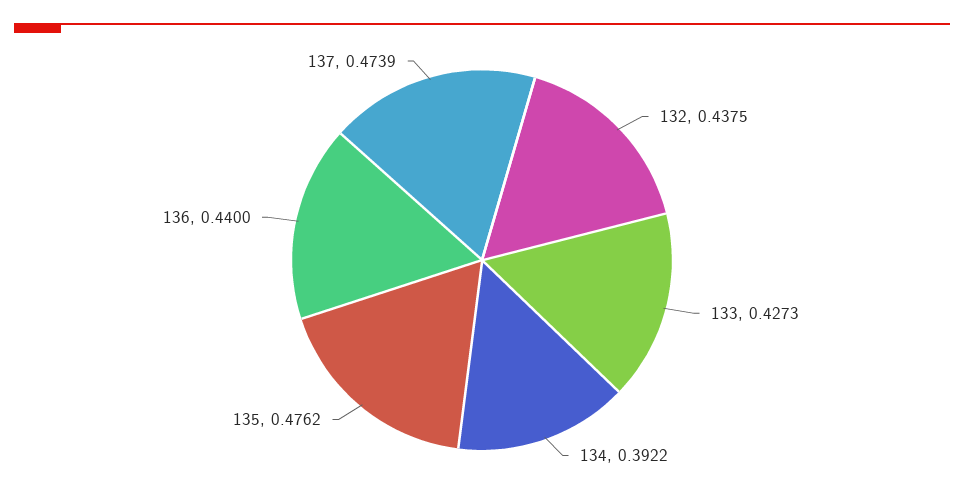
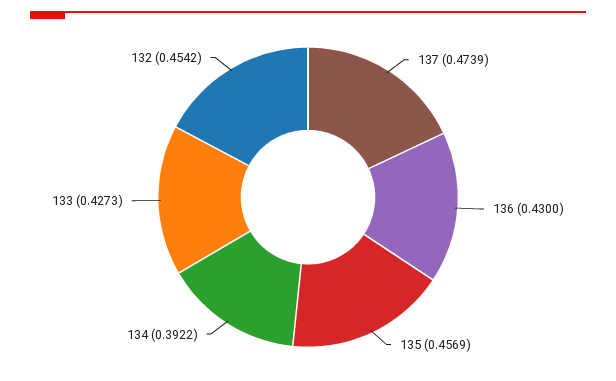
  {
-   "132": 0.4375,
+   "132": 0.4542,
    "133": 0.4273,
    "134": 0.3922,
-   "135": 0.4762,
+   "135": 0.4569,
-   "136": 0.44,
+   "136": 0.43,
    "137": 0.4739
  }

